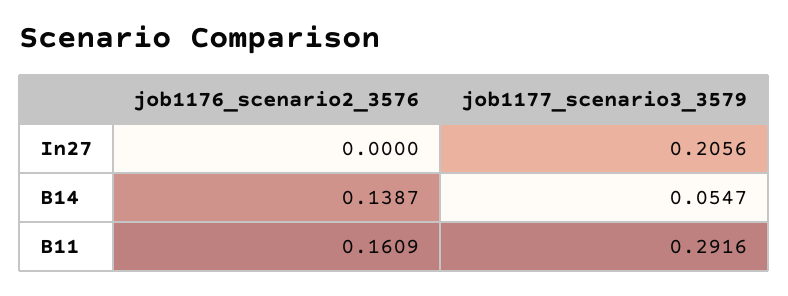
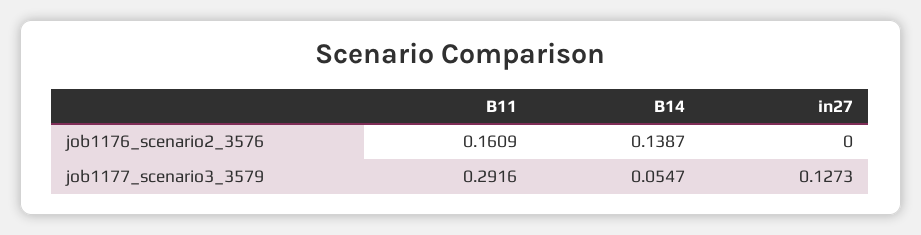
  {
    "job1176_scenario2_3576": {
      "In27": 0,
      "B14": 0.1387,
      "B11": 0.1609
    },
    "job1177_scenario3_3579": {
-     "In27": 0.2056,
+     "In27": 0.1273,
      "B14": 0.0547,
      "B11": 0.2916
    }
  }

